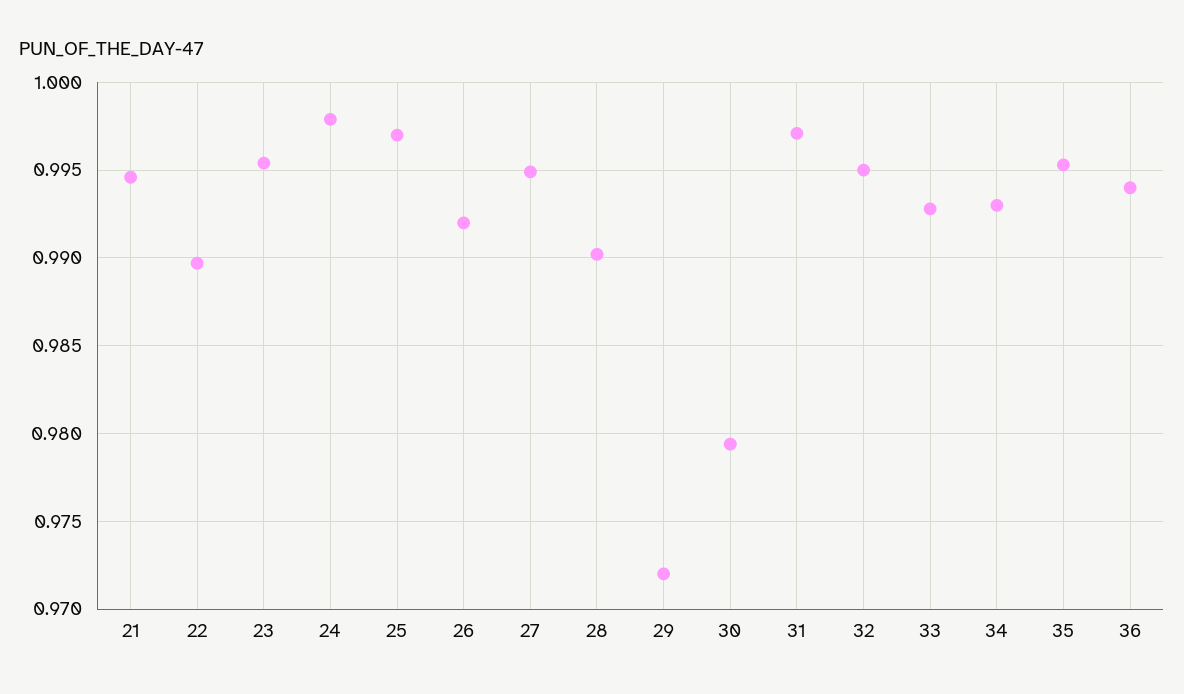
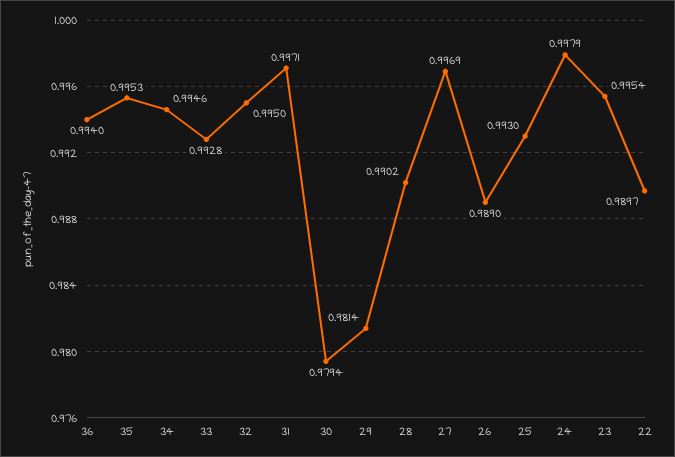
  {
-   "21": 0.9945,
    "22": 0.9897,
    "23": 0.9954,
    "24": 0.9979,
-   "25": 0.997,
+   "25": 0.993,
-   "26": 0.992,
+   "26": 0.989,
-   "27": 0.995,
+   "27": 0.9969,
    "28": 0.9902,
-   "29": 0.972,
+   "29": 0.9814,
    "30": 0.9794,
    "31": 0.9971,
    "32": 0.995,
    "33": 0.9928,
-   "34": 0.993,
+   "34": 0.9946,
    "35": 0.9953,
    "36": 0.994
  }

